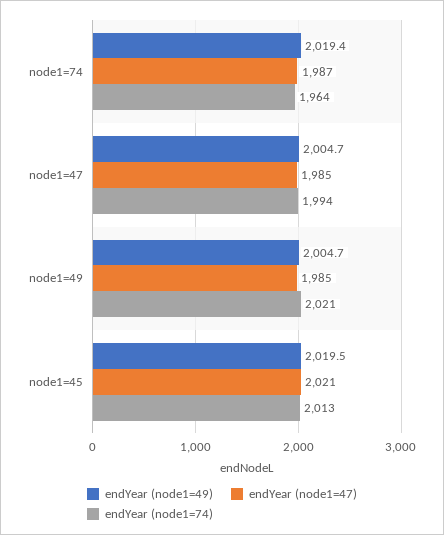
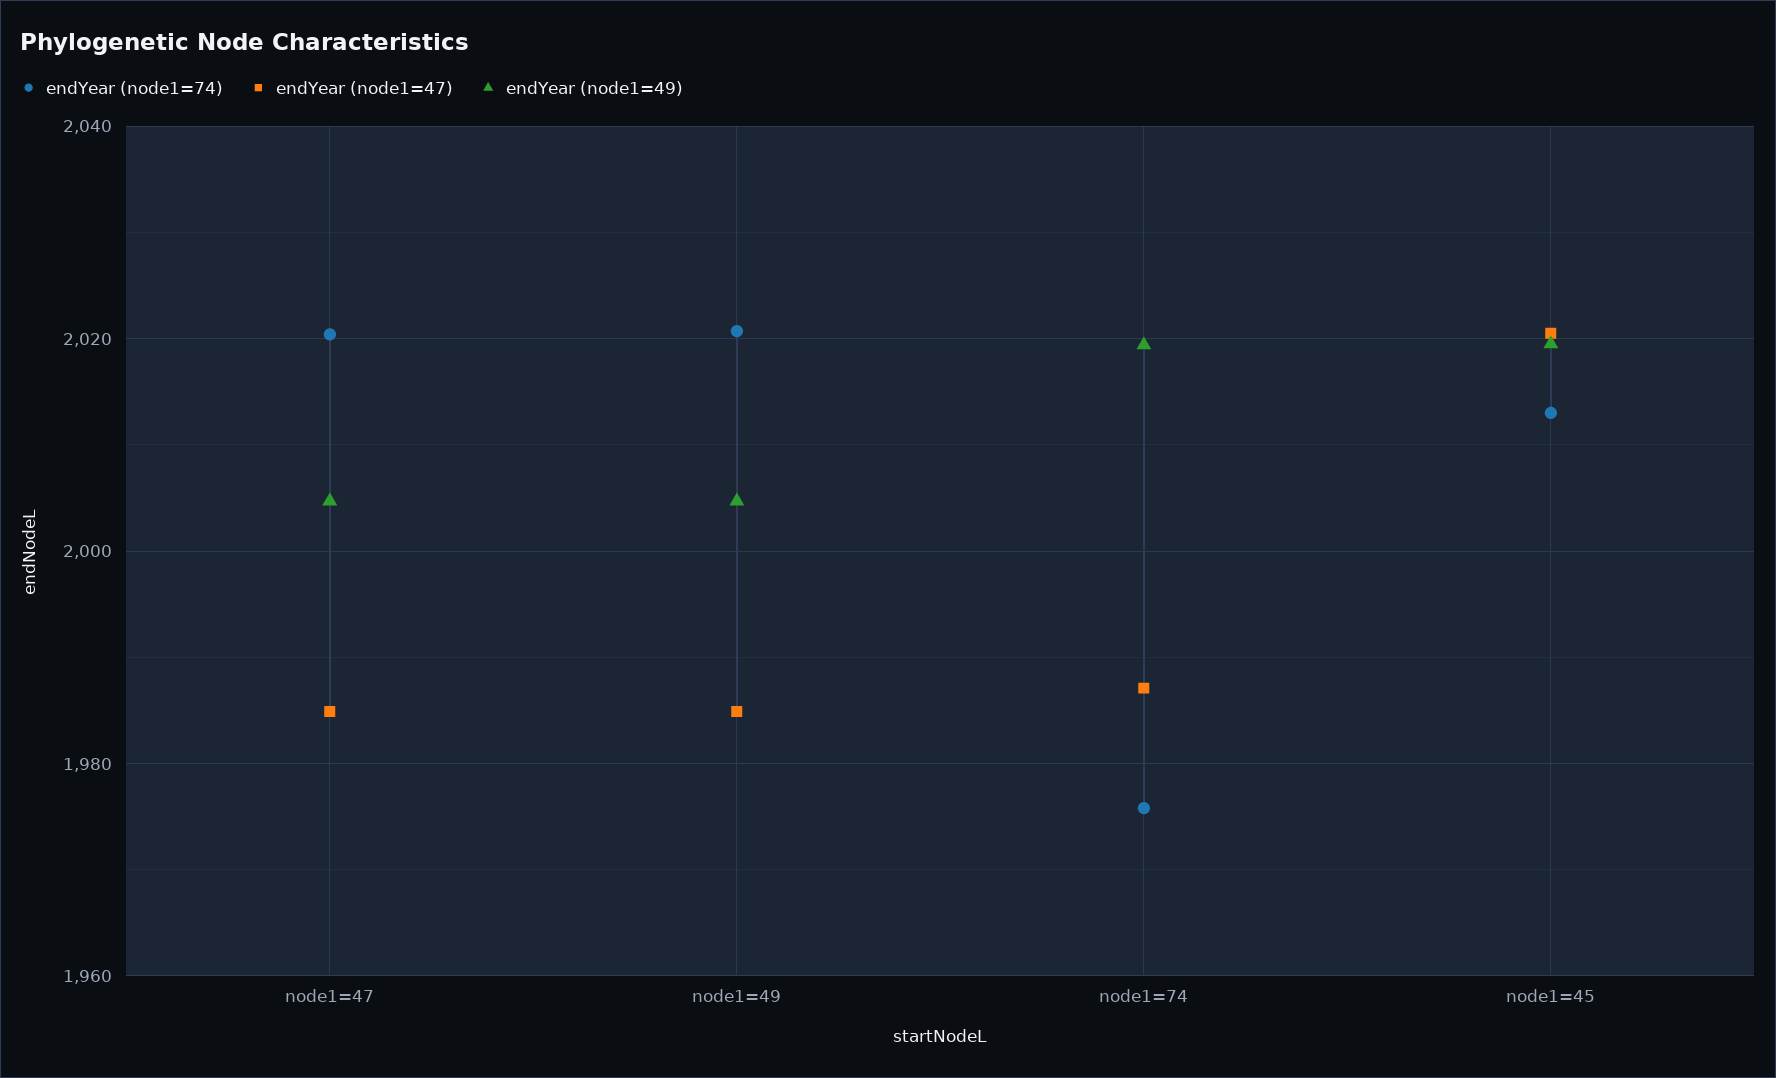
  {
    "endYear (node1=49)": {
      "node1=74": 2019.4,
      "node1=47": 2004.7,
      "node1=49": 2004.7,
      "node1=45": 2019.5
    },
    "endYear (node1=47)": {
      "node1=74": 1987,
      "node1=47": 1985,
      "node1=49": 1985,
      "node1=45": 2021
    },
    "endYear (node1=74)": {
-     "node1=74": 1964,
+     "node1=74": 1976,
-     "node1=47": 1994,
+     "node1=47": 2020,
      "node1=49": 2021,
      "node1=45": 2013
    }
  }

